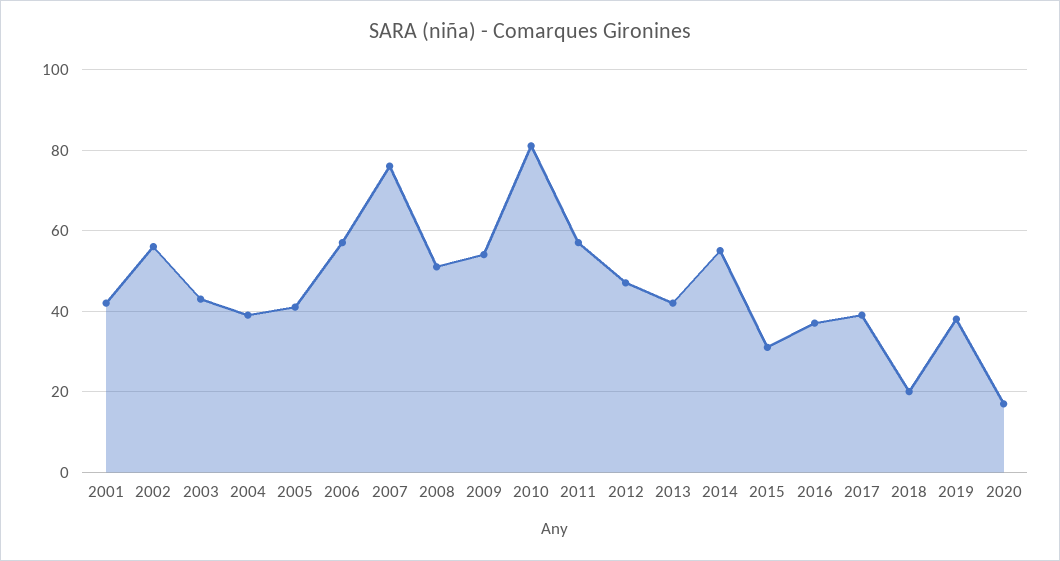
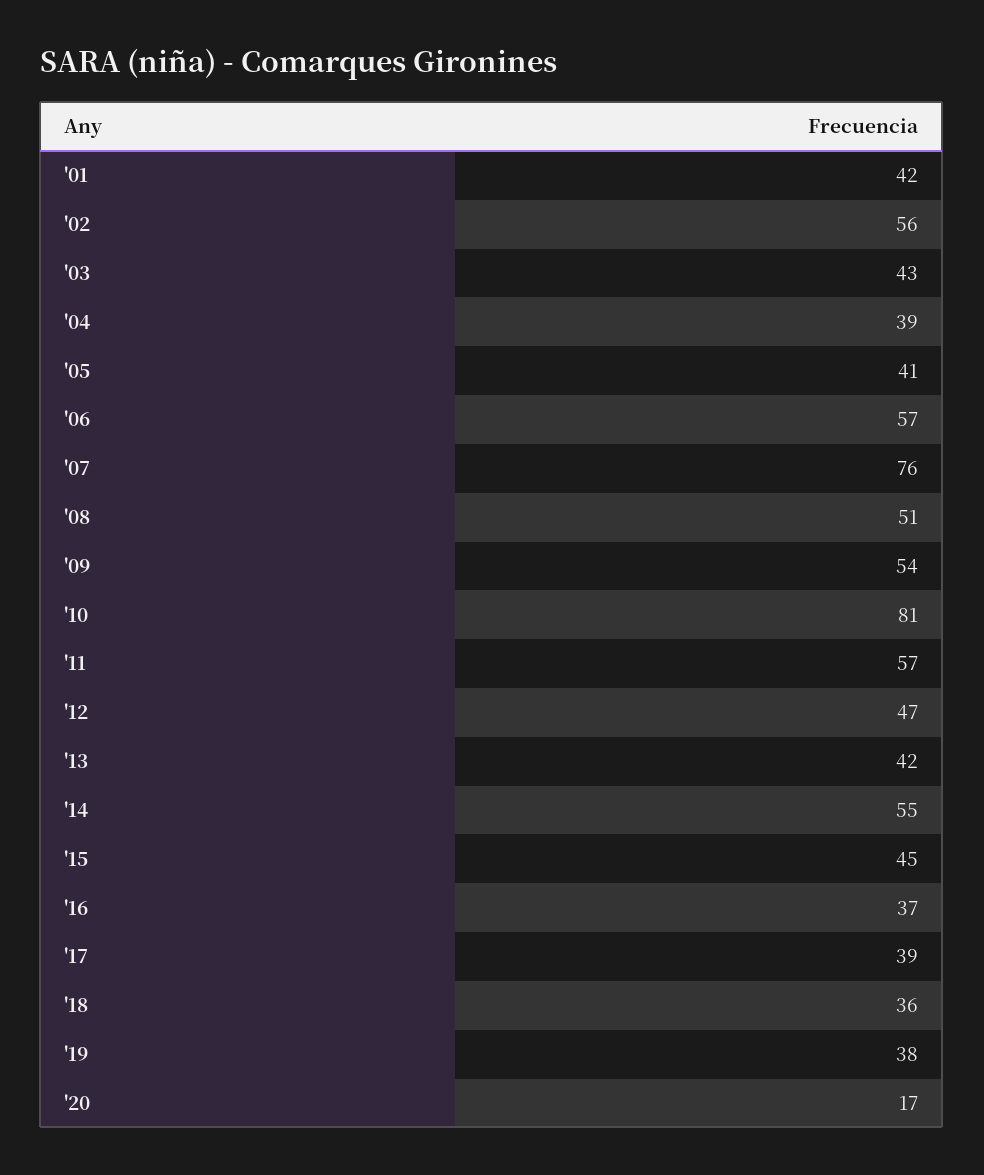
  {
    "2001": 42,
    "2002": 56,
    "2003": 43,
    "2004": 39,
    "2005": 41,
    "2006": 57,
    "2007": 76,
    "2008": 51,
    "2009": 54,
    "2010": 81,
    "2011": 57,
    "2012": 47,
    "2013": 42,
    "2014": 55,
-   "2015": 30,
+   "2015": 45,
    "2016": 37,
    "2017": 39,
-   "2018": 20,
+   "2018": 36,
    "2019": 38,
    "2020": 17
  }

